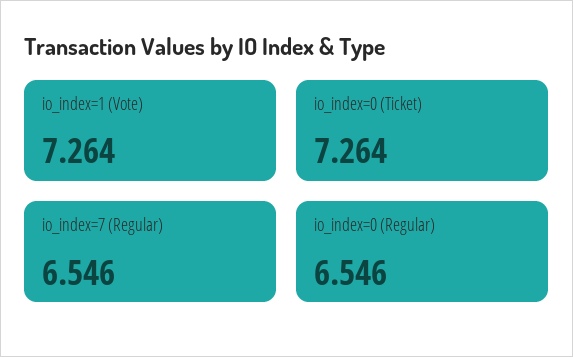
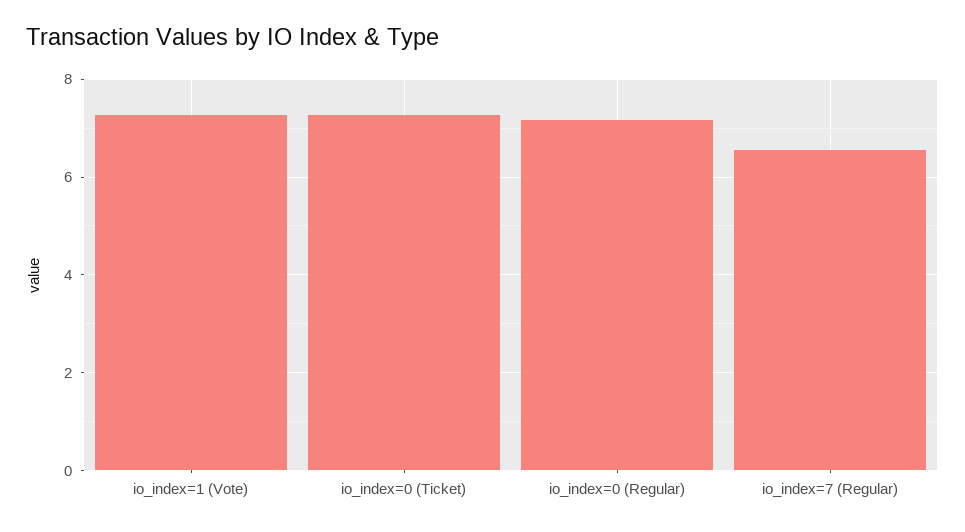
  {
    "io_index=1 (Vote)": 7.264,
    "io_index=0 (Ticket)": 7.264,
    "io_index=7 (Regular)": 6.546,
-   "io_index=0 (Regular)": 6.546
+   "io_index=0 (Regular)": 7.2
  }

